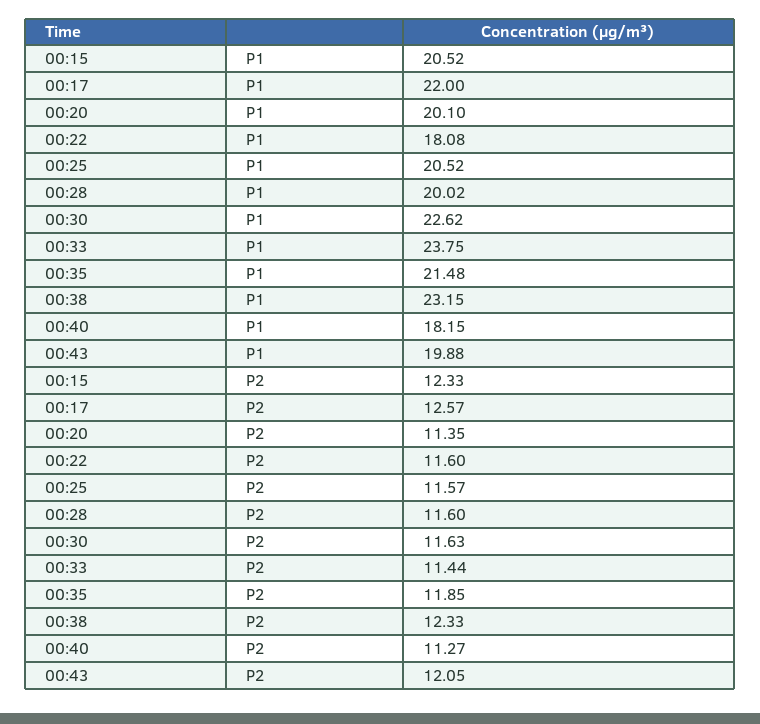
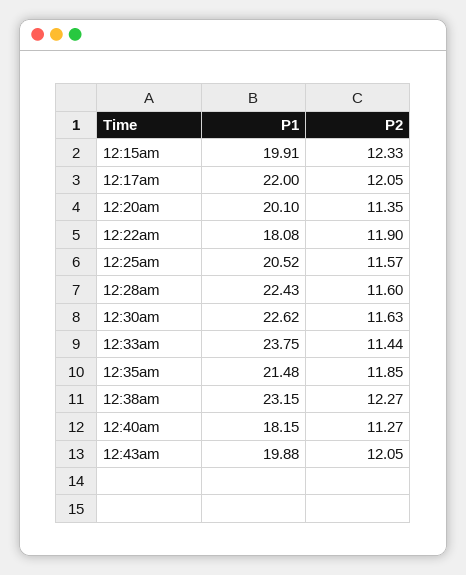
  {
    "00:15": {
-     "P1": 20.52,
+     "P1": 19.91,
      "P2": 12.33
    },
    "00:17": {
      "P1": 22,
-     "P2": 12.57
+     "P2": 12.05
    },
    "00:20": {
      "P1": 20.1,
      "P2": 11.35
    },
    "00:22": {
      "P1": 18.08,
-     "P2": 11.6
+     "P2": 11.9
    },
    "00:25": {
      "P1": 20.52,
      "P2": 11.57
    },
    "00:28": {
-     "P1": 20.02,
+     "P1": 22.43,
      "P2": 11.6
    },
    "00:30": {
      "P1": 22.62,
      "P2": 11.63
    },
    "00:33": {
      "P1": 23.75,
      "P2": 11.44
    },
    "00:35": {
      "P1": 21.48,
      "P2": 11.85
    },
    "00:38": {
      "P1": 23.15,
-     "P2": 12.33
+     "P2": 12.27
    },
    "00:40": {
      "P1": 18.15,
      "P2": 11.27
    },
    "00:43": {
      "P1": 19.88,
      "P2": 12.05
    }
  }

